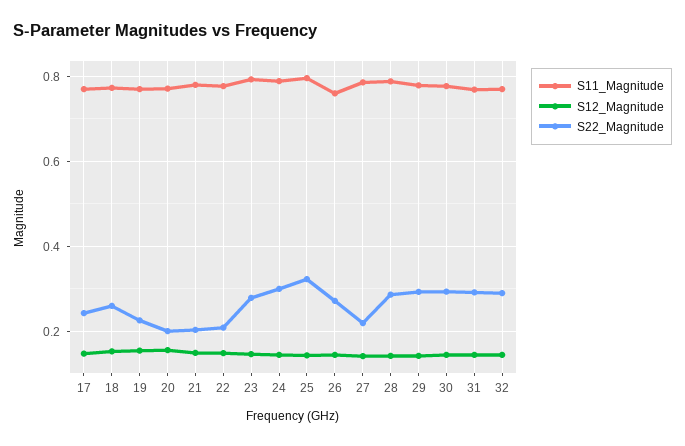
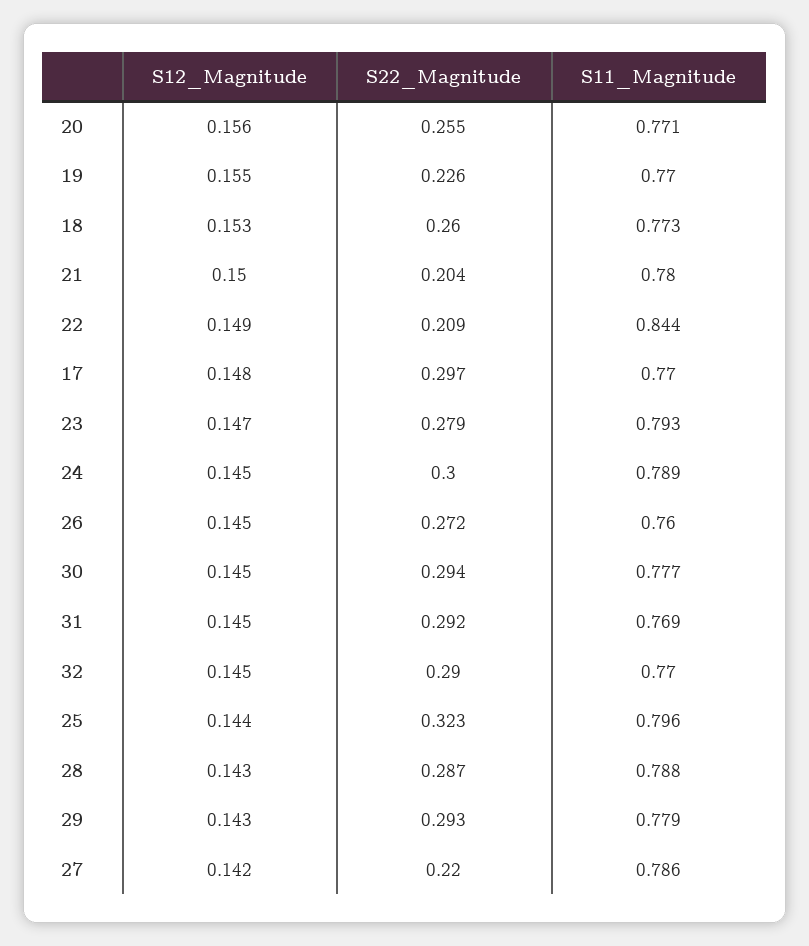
  {
    "S11_Magnitude": {
      "17": 0.77,
      "18": 0.773,
      "19": 0.77,
      "20": 0.771,
      "21": 0.78,
-     "22": 0.78,
+     "22": 0.844,
      "23": 0.793,
      "24": 0.789,
      "25": 0.796,
      "26": 0.76,
      "27": 0.786,
      "28": 0.788,
      "29": 0.779,
      "30": 0.777,
      "31": 0.769,
      "32": 0.77
    },
    "S12_Magnitude": {
      "17": 0.148,
      "18": 0.153,
      "19": 0.155,
      "20": 0.156,
      "21": 0.15,
      "22": 0.149,
      "23": 0.147,
      "24": 0.145,
      "25": 0.144,
      "26": 0.145,
      "27": 0.142,
      "28": 0.143,
      "29": 0.143,
      "30": 0.145,
      "31": 0.145,
      "32": 0.145
    },
    "S22_Magnitude": {
-     "17": 0.24,
+     "17": 0.297,
      "18": 0.26,
      "19": 0.226,
-     "20": 0.2,
+     "20": 0.255,
      "21": 0.204,
      "22": 0.209,
      "23": 0.279,
      "24": 0.3,
      "25": 0.323,
      "26": 0.272,
      "27": 0.22,
      "28": 0.287,
      "29": 0.293,
      "30": 0.294,
      "31": 0.292,
      "32": 0.29
    }
  }

